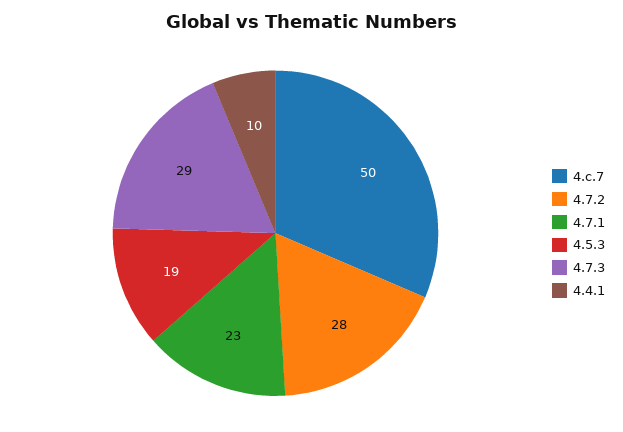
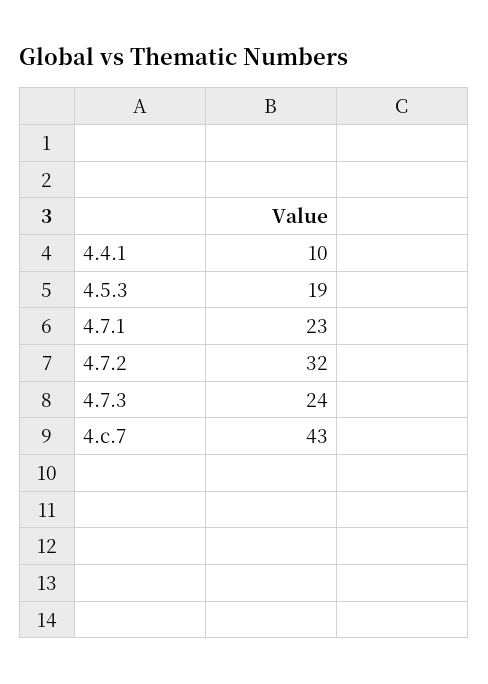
  {
-   "4.c.7": 50,
+   "4.c.7": 43,
-   "4.7.2": 28,
+   "4.7.2": 32,
    "4.7.1": 23,
    "4.5.3": 19,
-   "4.7.3": 29,
+   "4.7.3": 24,
    "4.4.1": 10
  }

